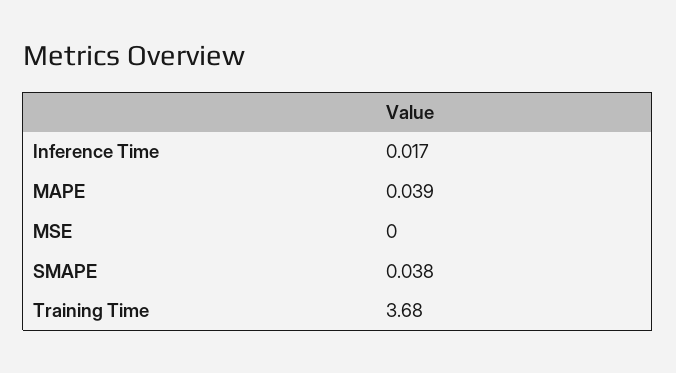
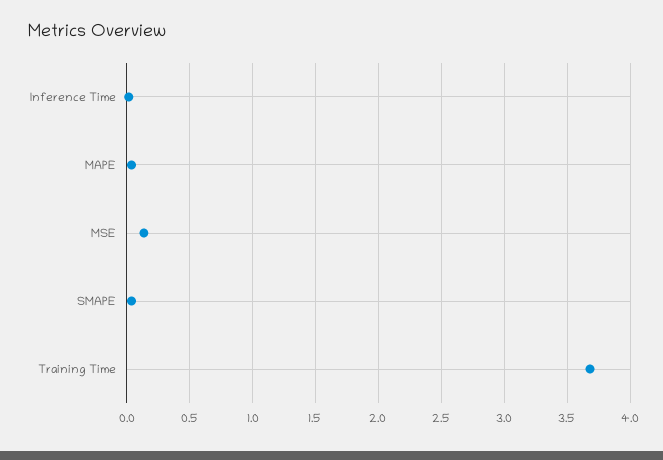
  {
    "Inference Time": 0.017,
    "MAPE": 0.039,
-   "MSE": 0,
+   "MSE": 0.15,
    "SMAPE": 0.038,
    "Training Time": 3.68
  }

